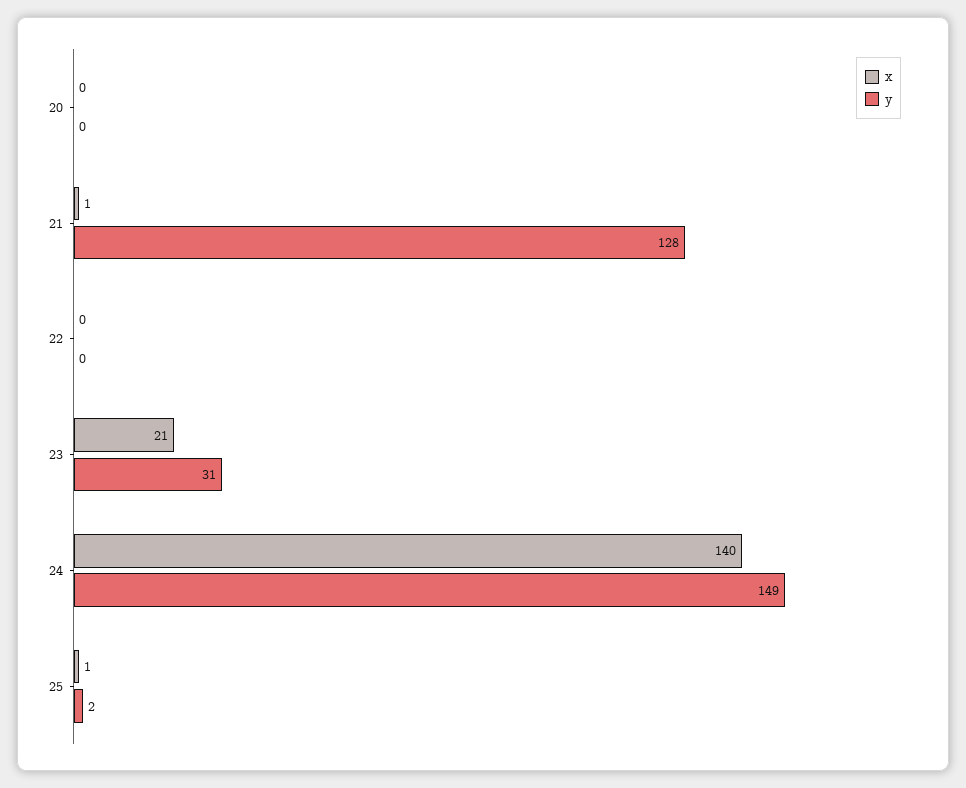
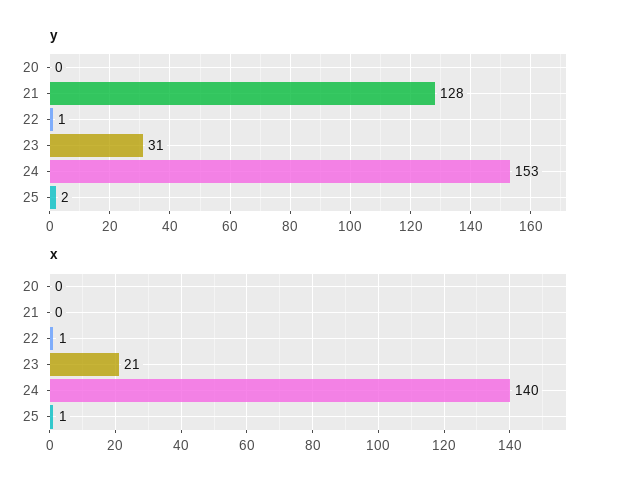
  {
    "x": {
      "20": 0,
-     "21": 1,
+     "21": 0,
-     "22": 0,
+     "22": 1,
      "23": 21,
      "24": 140,
      "25": 1
    },
    "y": {
      "20": 0,
      "21": 128,
-     "22": 0,
+     "22": 1,
      "23": 31,
-     "24": 149,
+     "24": 153,
      "25": 2
    }
  }

